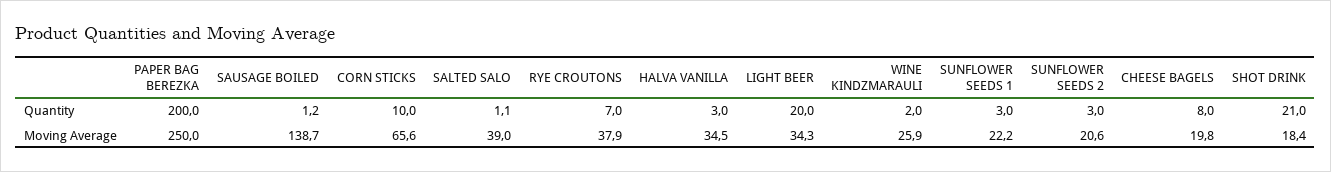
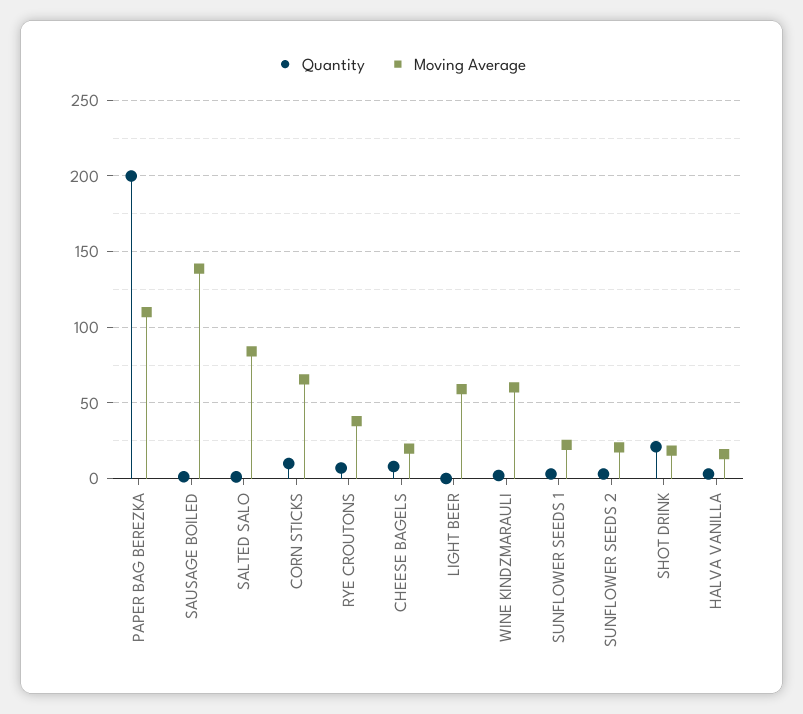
  {
    "Quantity": {
      "PAPER BAG BEREZKA": 200,
      "SAUSAGE BOILED": 1.2,
      "CORN STICKS": 10,
      "SALTED SALO": 1.1,
      "RYE CROUTONS": 7,
      "HALVA VANILLA": 3,
-     "LIGHT BEER": 20,
+     "LIGHT BEER": 0,
      "WINE KINDZMARAULI": 2,
      "SUNFLOWER SEEDS 1": 3,
      "SUNFLOWER SEEDS 2": 3,
      "CHEESE BAGELS": 8,
      "SHOT DRINK": 21
    },
    "Moving Average": {
-     "PAPER BAG BEREZKA": 250,
+     "PAPER BAG BEREZKA": 110,
      "SAUSAGE BOILED": 138.7,
      "CORN STICKS": 65.6,
-     "SALTED SALO": 39,
+     "SALTED SALO": 85,
      "RYE CROUTONS": 37.9,
-     "HALVA VANILLA": 34.5,
+     "HALVA VANILLA": 15,
-     "LIGHT BEER": 34.3,
+     "LIGHT BEER": 60,
-     "WINE KINDZMARAULI": 25.9,
+     "WINE KINDZMARAULI": 60,
      "SUNFLOWER SEEDS 1": 22.2,
      "SUNFLOWER SEEDS 2": 20.6,
      "CHEESE BAGELS": 19.8,
      "SHOT DRINK": 18.4
    }
  }

